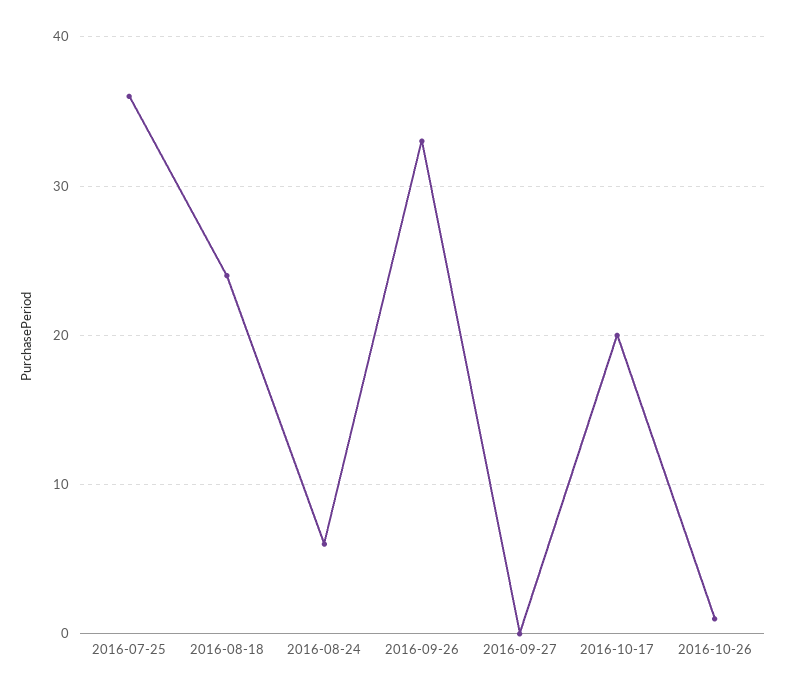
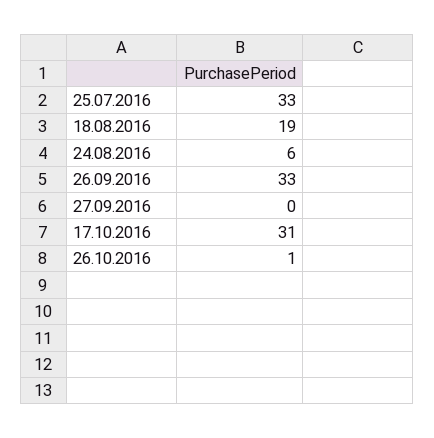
  {
-   "2016-07-25": 36,
+   "2016-07-25": 33,
-   "2016-08-18": 24,
+   "2016-08-18": 19,
    "2016-08-24": 6,
    "2016-09-26": 33,
    "2016-09-27": 0,
-   "2016-10-17": 20,
+   "2016-10-17": 31,
    "2016-10-26": 1
  }

